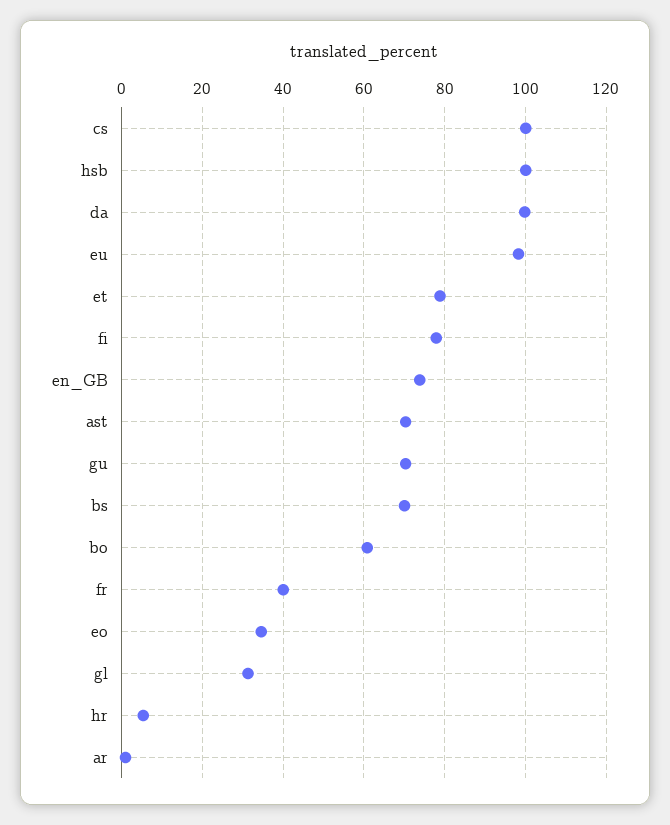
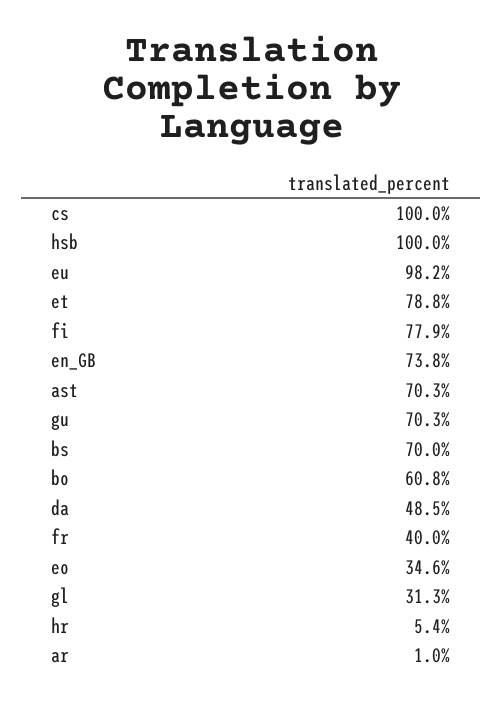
  {
    "cs": 100,
    "hsb": 100,
-   "da": 100,
+   "da": 48.5,
    "eu": 98.2,
    "et": 78.8,
    "fi": 77.9,
    "en_GB": 73.8,
    "ast": 70.3,
    "gu": 70.3,
    "bs": 70,
    "bo": 60.8,
    "fr": 40,
    "eo": 34.6,
    "gl": 31.3,
    "hr": 5.4,
    "ar": 1
  }

